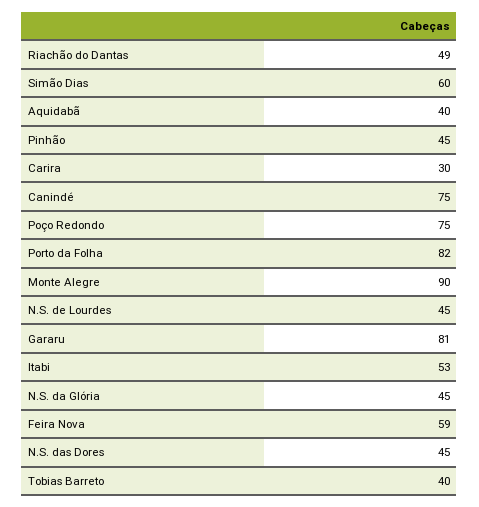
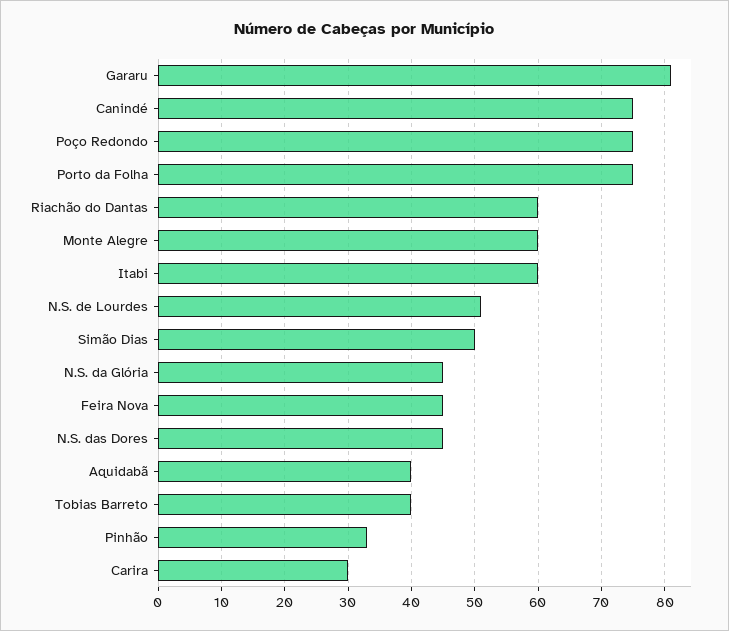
  {
-   "Riachão do Dantas": 49,
+   "Riachão do Dantas": 60,
-   "Simão Dias": 60,
+   "Simão Dias": 50,
    "Aquidabã": 40,
-   "Pinhão": 45,
+   "Pinhão": 33,
    "Carira": 30,
    "Canindé": 75,
    "Poço Redondo": 75,
-   "Porto da Folha": 82,
+   "Porto da Folha": 75,
-   "Monte Alegre": 90,
+   "Monte Alegre": 60,
-   "N.S. de Lourdes": 45,
+   "N.S. de Lourdes": 51,
    "Gararu": 81,
-   "Itabi": 53,
+   "Itabi": 60,
    "N.S. da Glória": 45,
-   "Feira Nova": 59,
+   "Feira Nova": 45,
    "N.S. das Dores": 45,
    "Tobias Barreto": 40
  }

